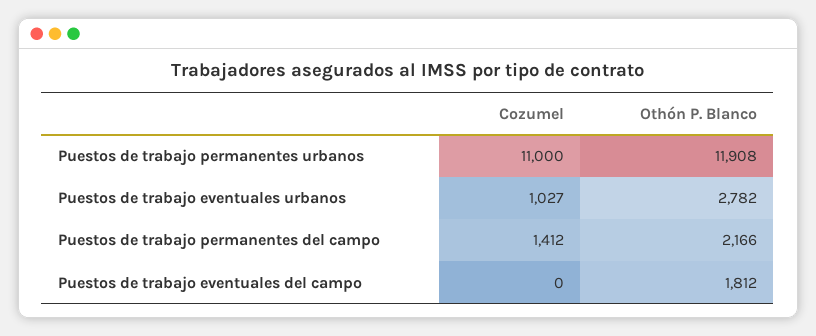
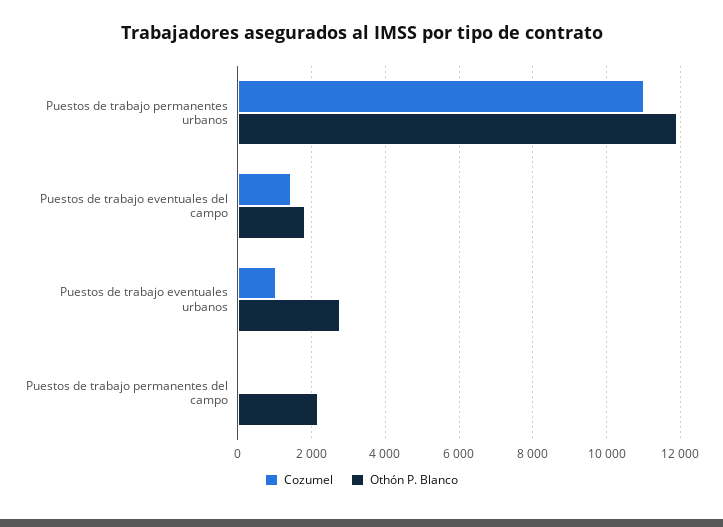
  {
    "Cozumel": {
      "Puestos de trabajo permanentes urbanos": 11000,
      "Puestos de trabajo eventuales urbanos": 1027,
-     "Puestos de trabajo permanentes del campo": 1412,
+     "Puestos de trabajo permanentes del campo": 0,
-     "Puestos de trabajo eventuales del campo": 0
+     "Puestos de trabajo eventuales del campo": 1400
    },
    "Othón P. Blanco": {
      "Puestos de trabajo permanentes urbanos": 11908,
      "Puestos de trabajo eventuales urbanos": 2782,
      "Puestos de trabajo permanentes del campo": 2166,
      "Puestos de trabajo eventuales del campo": 1812
    }
  }

